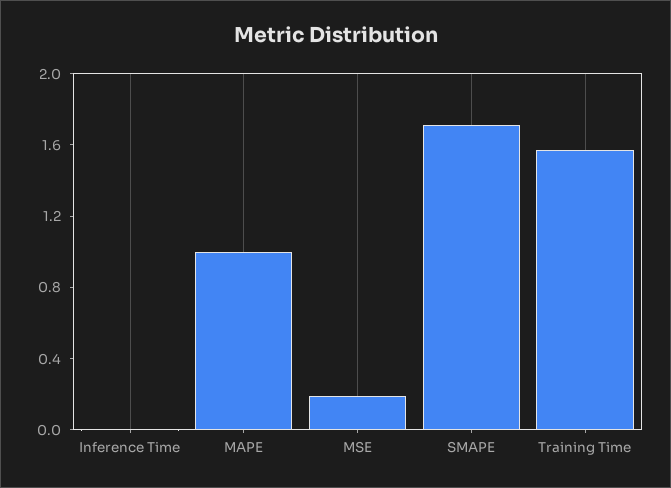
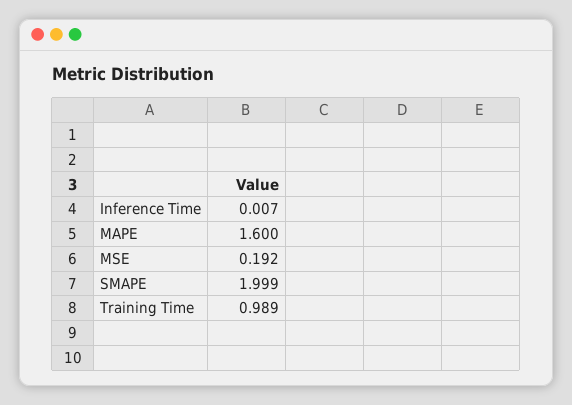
  {
    "Inference Time": 0.007,
-   "MAPE": 1,
+   "MAPE": 1.6,
    "MSE": 0.192,
-   "SMAPE": 1.7,
+   "SMAPE": 1.999,
-   "Training Time": 1.6
+   "Training Time": 0.989
  }

